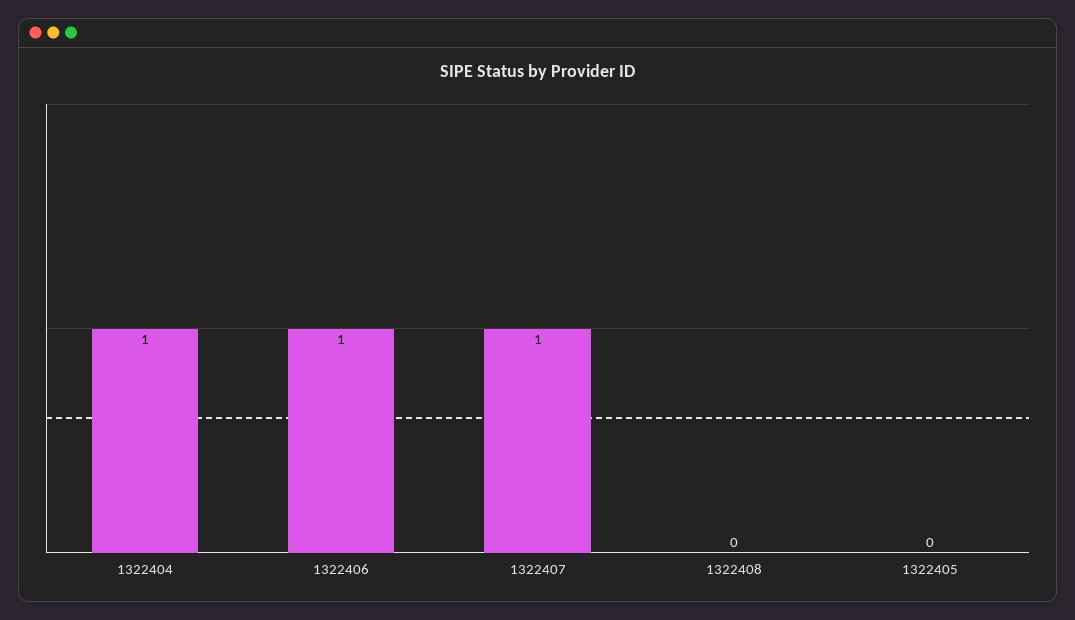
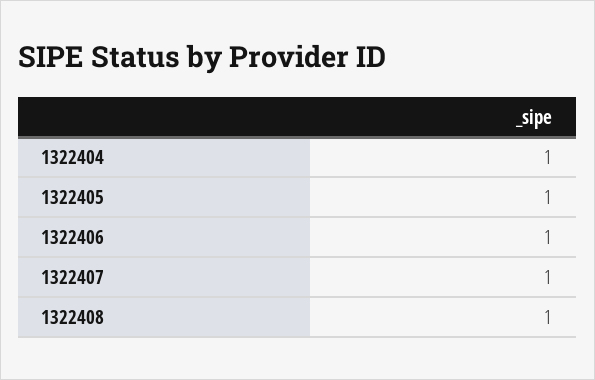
  {
    "1322404": 1,
    "1322406": 1,
    "1322407": 1,
-   "1322408": 0,
+   "1322408": 1,
-   "1322405": 0
+   "1322405": 1
  }

